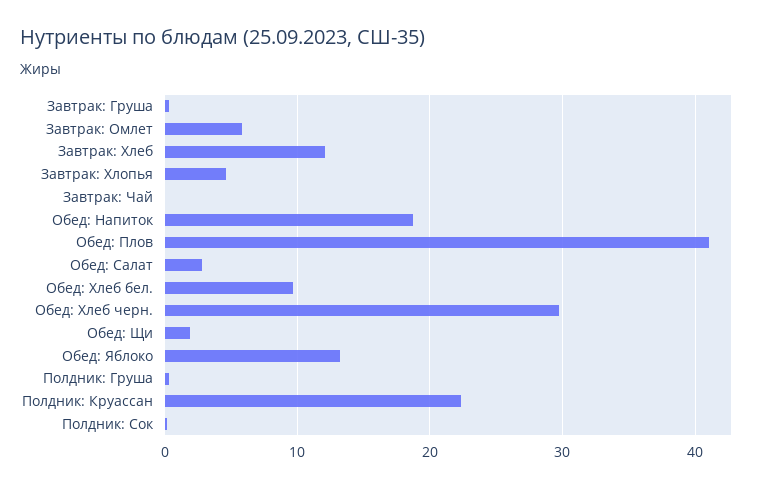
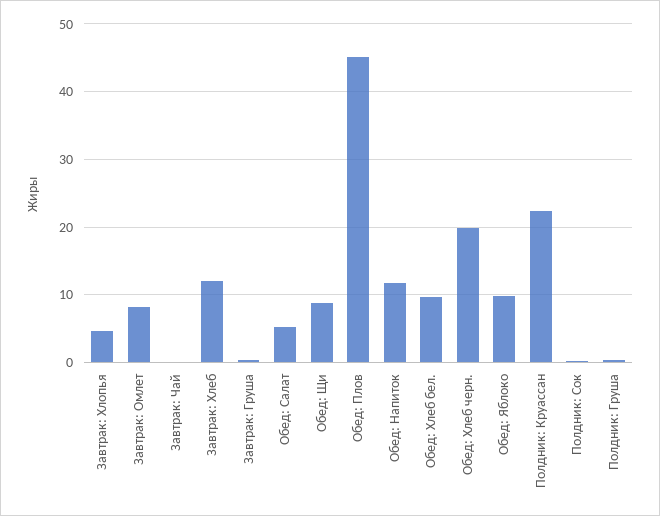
  {
    "Завтрак: Груша": 0,
-   "Завтрак: Омлет": 6,
+   "Завтрак: Омлет": 8,
    "Завтрак: Хлеб": 12,
    "Завтрак: Хлопья": 5,
    "Завтрак: Чай": 0,
-   "Обед: Напиток": 19,
+   "Обед: Напиток": 12,
-   "Обед: Плов": 41,
+   "Обед: Плов": 45,
-   "Обед: Салат": 3,
+   "Обед: Салат": 5,
    "Обед: Хлеб бел.": 10,
-   "Обед: Хлеб черн.": 30,
+   "Обед: Хлеб черн.": 20,
-   "Обед: Щи": 2,
+   "Обед: Щи": 9,
-   "Обед: Яблоко": 13,
+   "Обед: Яблоко": 10,
    "Полдник: Груша": 0,
    "Полдник: Круассан": 22,
    "Полдник: Сок": 0
  }

